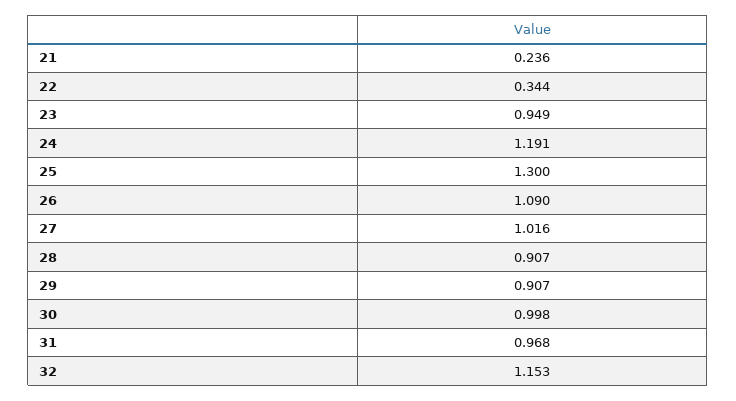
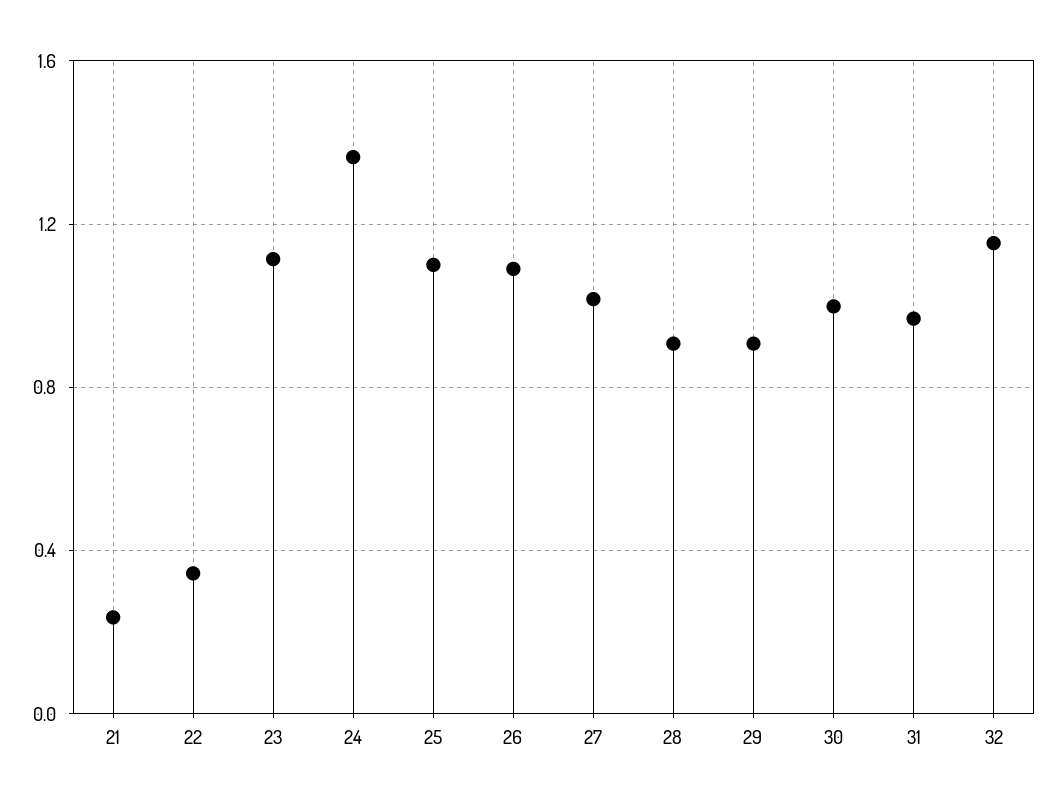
  {
    "21": 0.236,
    "22": 0.344,
-   "23": 0.949,
+   "23": 1.1,
-   "24": 1.191,
+   "24": 1.35,
-   "25": 1.3,
+   "25": 1.1,
    "26": 1.09,
    "27": 1.016,
    "28": 0.907,
    "29": 0.907,
    "30": 0.998,
    "31": 0.968,
    "32": 1.153
  }

